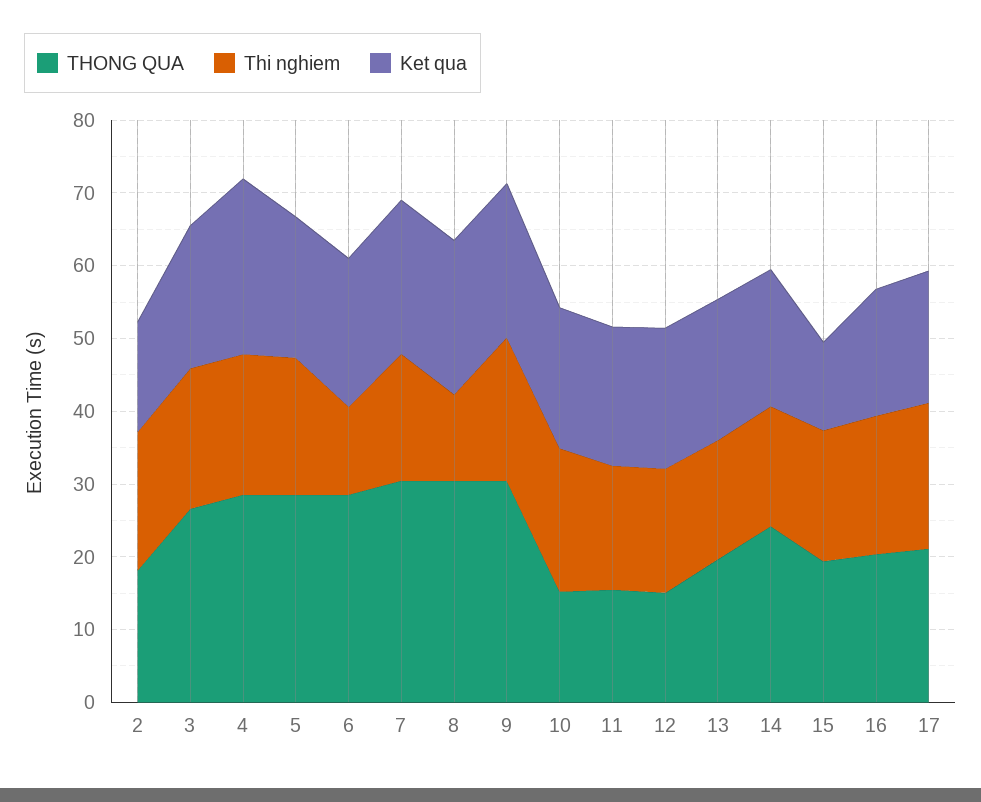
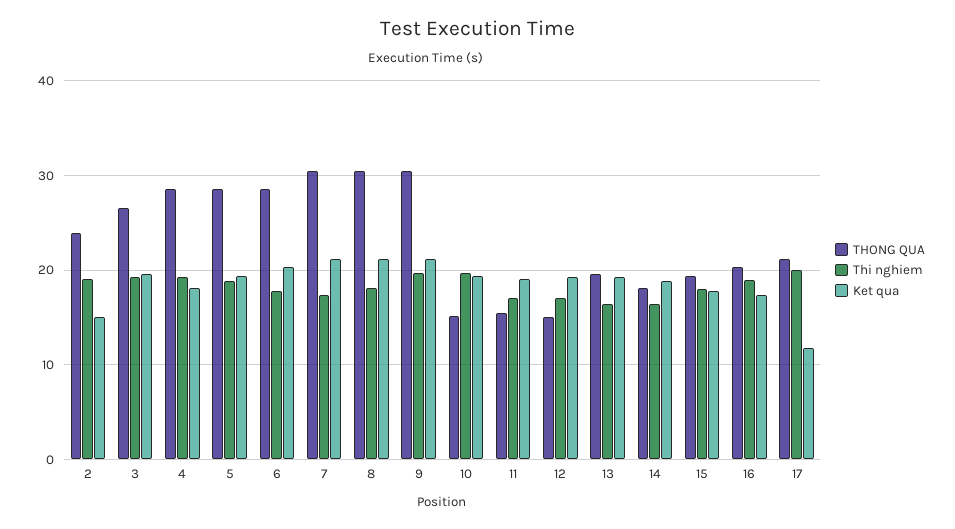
  {
    "THONG QUA": {
-     "2": 18,
+     "2": 24,
      "3": 27,
      "4": 29,
      "5": 29,
      "6": 29,
      "7": 30,
      "8": 30,
      "9": 30,
      "10": 15,
      "11": 15,
      "12": 15,
      "13": 20,
-     "14": 24,
+     "14": 18,
      "15": 19,
      "16": 20,
      "17": 21
    },
    "Thi nghiem": {
      "2": 19,
      "3": 19,
      "4": 19,
      "5": 19,
-     "6": 12,
+     "6": 18,
      "7": 17,
-     "8": 12,
+     "8": 18,
      "9": 20,
      "10": 20,
      "11": 17,
      "12": 17,
      "13": 16,
      "14": 16,
      "15": 18,
      "16": 19,
      "17": 20
    },
    "Ket qua": {
      "2": 15,
      "3": 20,
-     "4": 24,
+     "4": 18,
      "5": 19,
      "6": 20,
      "7": 21,
      "8": 21,
      "9": 21,
      "10": 19,
      "11": 19,
      "12": 19,
      "13": 19,
      "14": 19,
-     "15": 12,
+     "15": 18,
      "16": 17,
-     "17": 18
+     "17": 12
    }
  }

